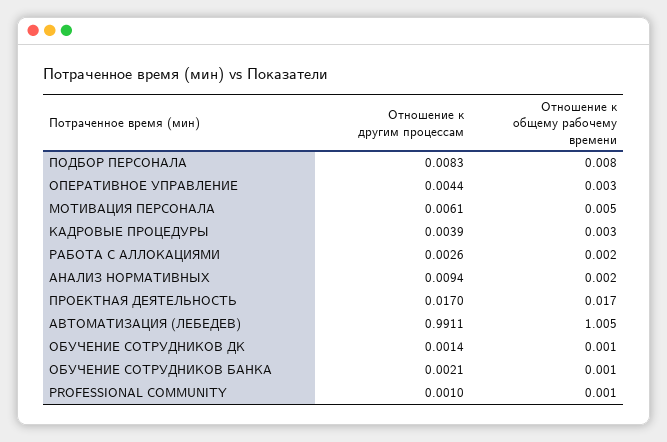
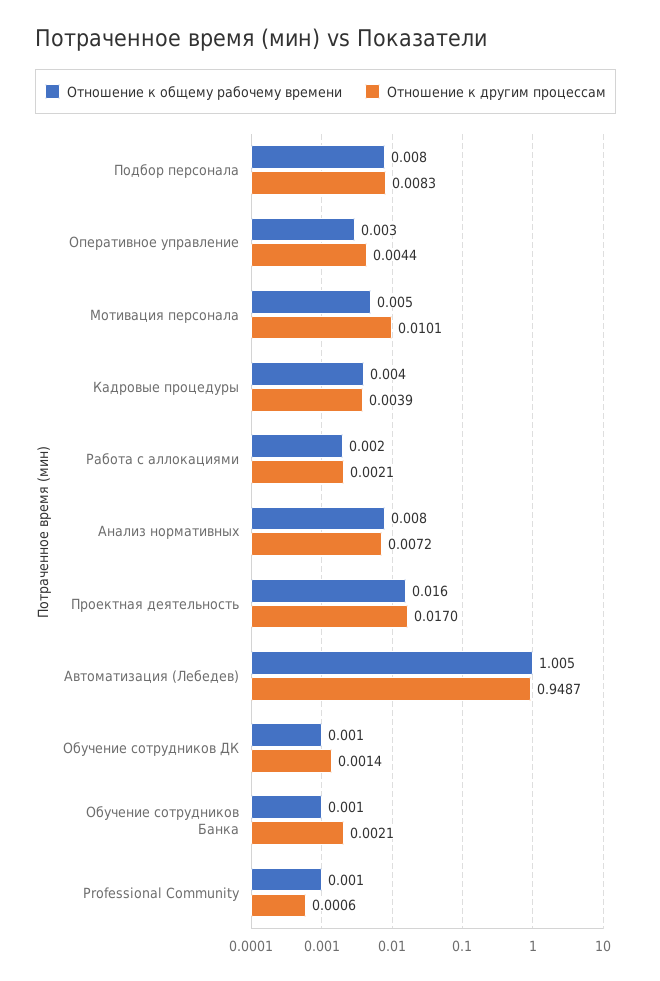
  {
    "Отношение к другим процессам": {
      "ПОДБОР ПЕРСОНАЛА": 0.0083,
      "ОПЕРАТИВНОЕ УПРАВЛЕНИЕ": 0.0044,
-     "МОТИВАЦИЯ ПЕРСОНАЛА": 0.0061,
+     "МОТИВАЦИЯ ПЕРСОНАЛА": 0.0101,
      "КАДРОВЫЕ ПРОЦЕДУРЫ": 0.0039,
-     "РАБОТА С АЛЛОКАЦИЯМИ": 0.0026,
+     "РАБОТА С АЛЛОКАЦИЯМИ": 0.0021,
-     "АНАЛИЗ НОРМАТИВНЫХ": 0.0094,
+     "АНАЛИЗ НОРМАТИВНЫХ": 0.0072,
      "ПРОЕКТНАЯ ДЕЯТЕЛЬНОСТЬ": 0.017,
-     "АВТОМАТИЗАЦИЯ (ЛЕБЕДЕВ)": 0.9911,
+     "АВТОМАТИЗАЦИЯ (ЛЕБЕДЕВ)": 0.9487,
      "ОБУЧЕНИЕ СОТРУДНИКОВ ДК": 0.0014,
      "ОБУЧЕНИЕ СОТРУДНИКОВ БАНКА": 0.0021,
-     "PROFESSIONAL COMMUNITY": 0.001
+     "PROFESSIONAL COMMUNITY": 0.0006
    },
    "Отношение к общему рабочему времени": {
      "ПОДБОР ПЕРСОНАЛА": 0.008,
      "ОПЕРАТИВНОЕ УПРАВЛЕНИЕ": 0.003,
      "МОТИВАЦИЯ ПЕРСОНАЛА": 0.005,
-     "КАДРОВЫЕ ПРОЦЕДУРЫ": 0.003,
+     "КАДРОВЫЕ ПРОЦЕДУРЫ": 0.004,
      "РАБОТА С АЛЛОКАЦИЯМИ": 0.002,
-     "АНАЛИЗ НОРМАТИВНЫХ": 0.002,
+     "АНАЛИЗ НОРМАТИВНЫХ": 0.008,
-     "ПРОЕКТНАЯ ДЕЯТЕЛЬНОСТЬ": 0.017,
+     "ПРОЕКТНАЯ ДЕЯТЕЛЬНОСТЬ": 0.016,
      "АВТОМАТИЗАЦИЯ (ЛЕБЕДЕВ)": 1.005,
      "ОБУЧЕНИЕ СОТРУДНИКОВ ДК": 0.001,
      "ОБУЧЕНИЕ СОТРУДНИКОВ БАНКА": 0.001,
      "PROFESSIONAL COMMUNITY": 0.001
    }
  }

